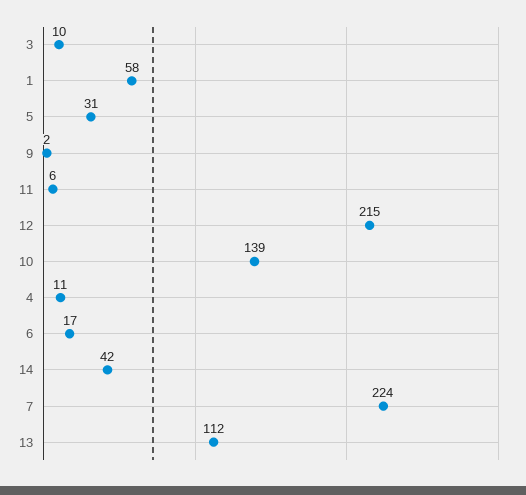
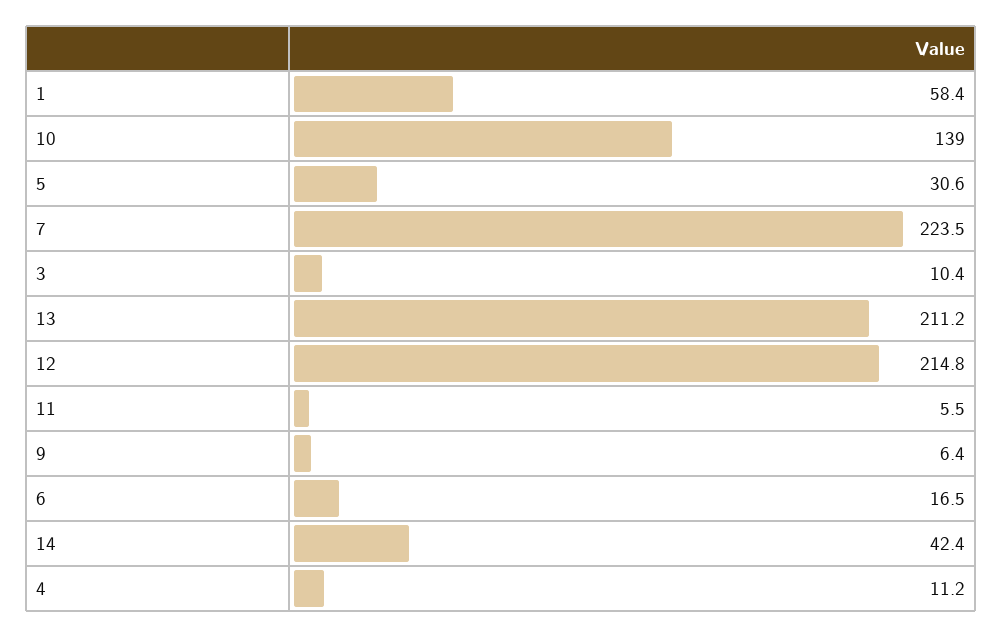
  {
    "3": 10.4,
    "1": 58.4,
    "5": 30.6,
-   "9": 2,
+   "9": 6.4,
    "11": 5.5,
    "12": 214.8,
    "10": 139,
    "4": 11.2,
    "6": 16.5,
    "14": 42.4,
    "7": 223.5,
-   "13": 112
+   "13": 211.2
  }

